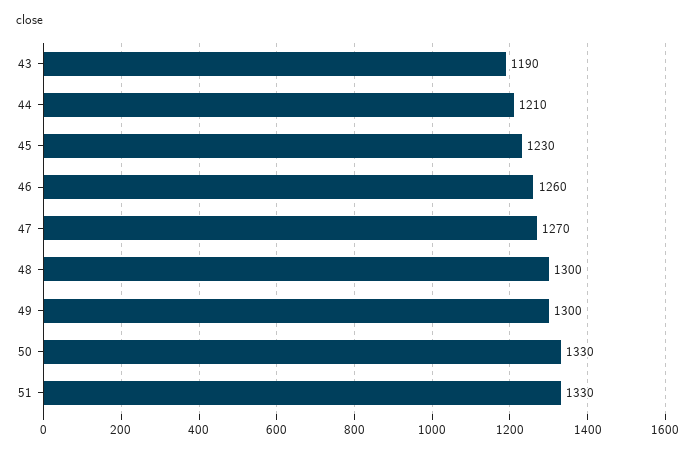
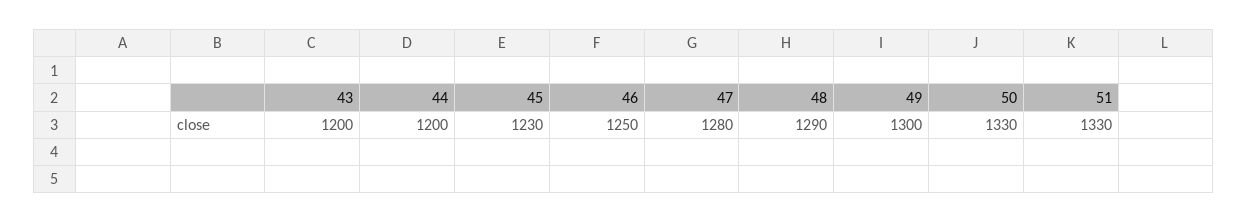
  {
-   "43": 1190,
+   "43": 1200,
-   "44": 1210,
+   "44": 1200,
    "45": 1230,
-   "46": 1260,
+   "46": 1250,
-   "47": 1270,
+   "47": 1280,
-   "48": 1300,
+   "48": 1290,
    "49": 1300,
    "50": 1330,
    "51": 1330
  }

